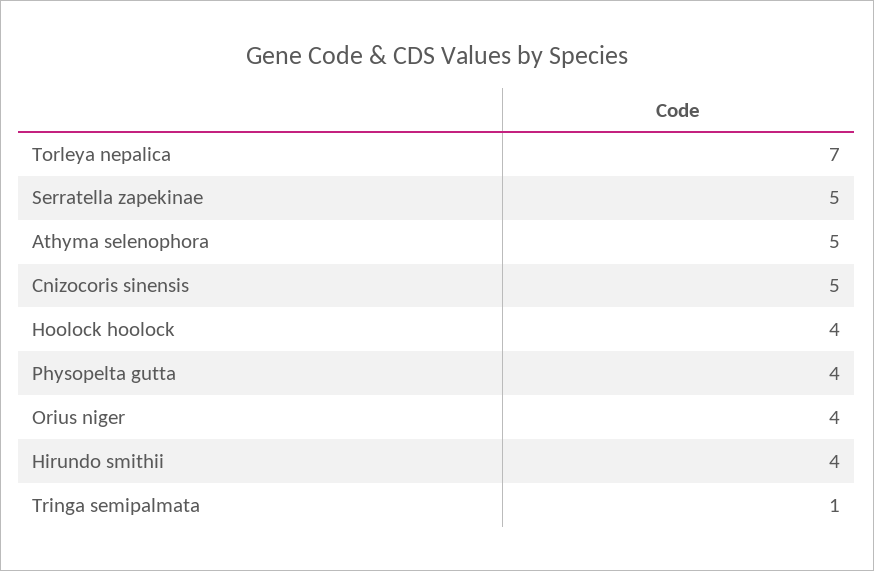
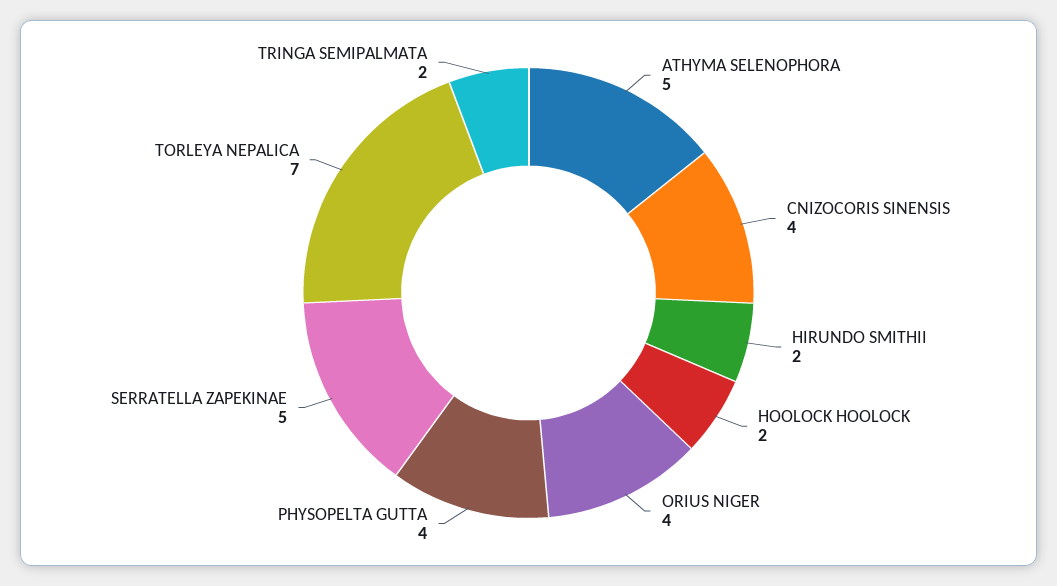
  {
    "Torleya nepalica": 7,
    "Serratella zapekinae": 5,
    "Athyma selenophora": 5,
-   "Cnizocoris sinensis": 5,
+   "Cnizocoris sinensis": 4,
-   "Hoolock hoolock": 4,
+   "Hoolock hoolock": 2,
    "Physopelta gutta": 4,
    "Orius niger": 4,
-   "Hirundo smithii": 4,
+   "Hirundo smithii": 2,
-   "Tringa semipalmata": 1
+   "Tringa semipalmata": 2
  }

